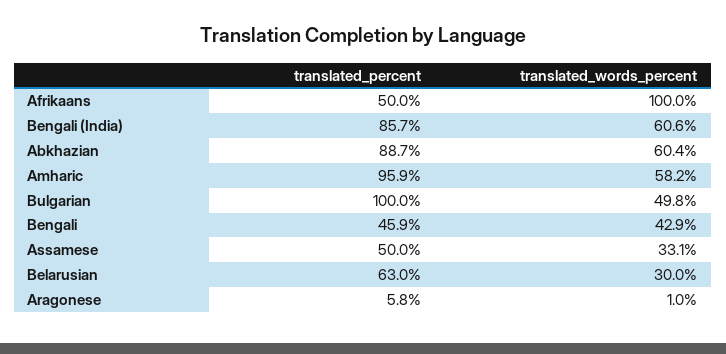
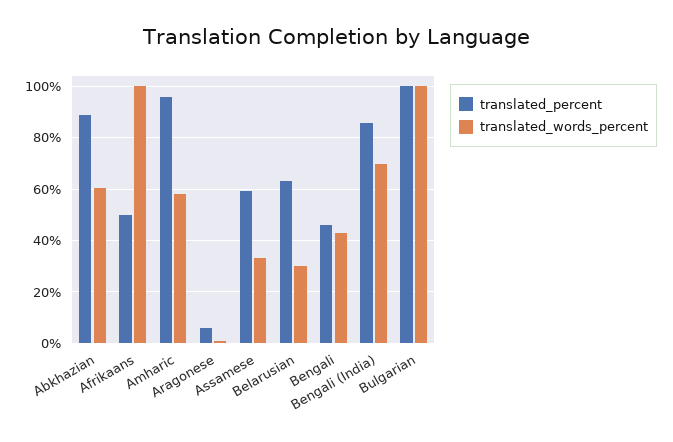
  {
    "translated_percent": {
      "Afrikaans": 50,
      "Bengali (India)": 85.7,
      "Abkhazian": 88.7,
      "Amharic": 95.9,
      "Bulgarian": 100,
      "Bengali": 45.9,
-     "Assamese": 50,
+     "Assamese": 60,
      "Belarusian": 63,
      "Aragonese": 5.8
    },
    "translated_words_percent": {
      "Afrikaans": 100,
-     "Bengali (India)": 60.6,
+     "Bengali (India)": 70,
      "Abkhazian": 60.4,
      "Amharic": 58.2,
-     "Bulgarian": 49.8,
+     "Bulgarian": 100,
      "Bengali": 42.9,
      "Assamese": 33.1,
      "Belarusian": 30,
      "Aragonese": 1
    }
  }

